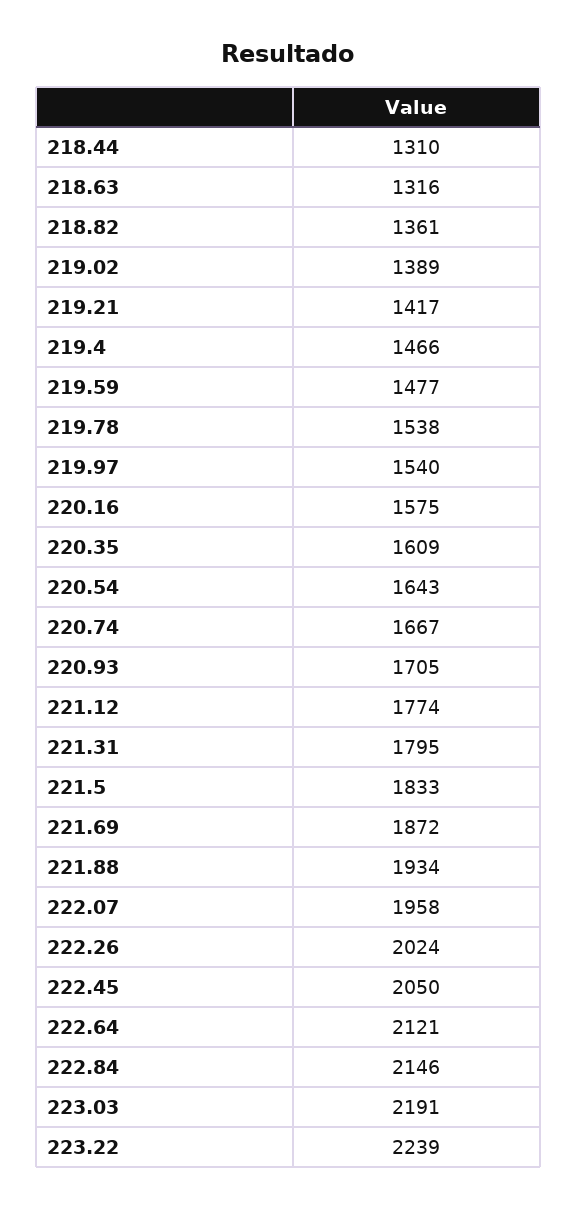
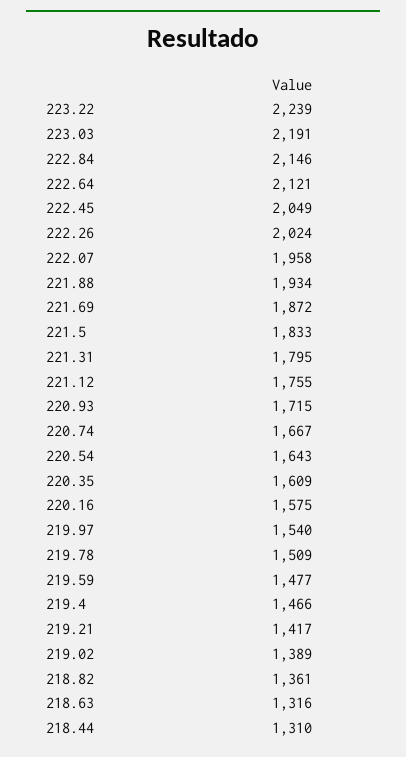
  {
    "218.44": 1310,
    "218.63": 1316,
    "218.82": 1361,
    "219.02": 1389,
    "219.21": 1417,
    "219.4": 1466,
    "219.59": 1477,
-   "219.78": 1538,
+   "219.78": 1509,
    "219.97": 1540,
    "220.16": 1575,
    "220.35": 1609,
    "220.54": 1643,
    "220.74": 1667,
-   "220.93": 1705,
+   "220.93": 1715,
-   "221.12": 1774,
+   "221.12": 1755,
    "221.31": 1795,
    "221.5": 1833,
    "221.69": 1872,
    "221.88": 1934,
    "222.07": 1958,
    "222.26": 2024,
-   "222.45": 2050,
+   "222.45": 2049,
    "222.64": 2121,
    "222.84": 2146,
    "223.03": 2191,
    "223.22": 2239
  }

